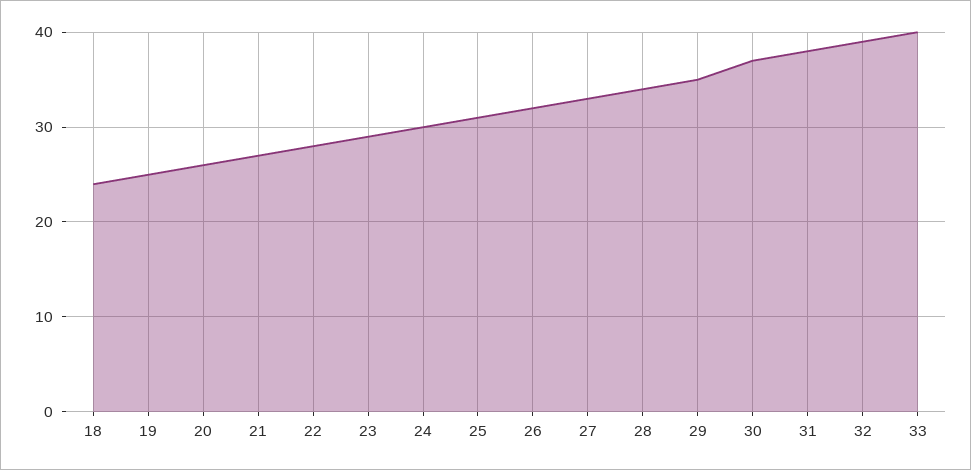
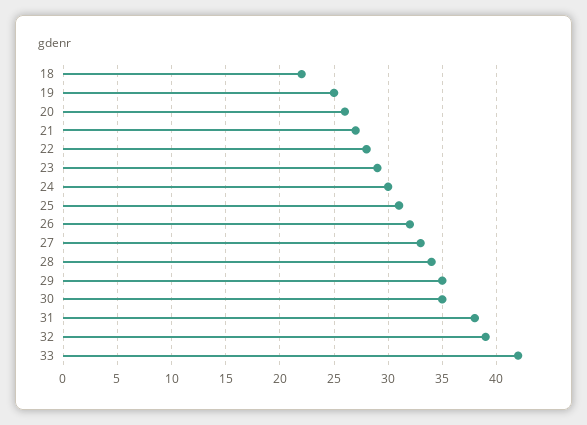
  {
-   "18": 24,
+   "18": 22,
    "19": 25,
    "20": 26,
    "21": 27,
    "22": 28,
    "23": 29,
    "24": 30,
    "25": 31,
    "26": 32,
    "27": 33,
    "28": 34,
    "29": 35,
-   "30": 37,
+   "30": 35,
    "31": 38,
    "32": 39,
-   "33": 40
+   "33": 42
  }

